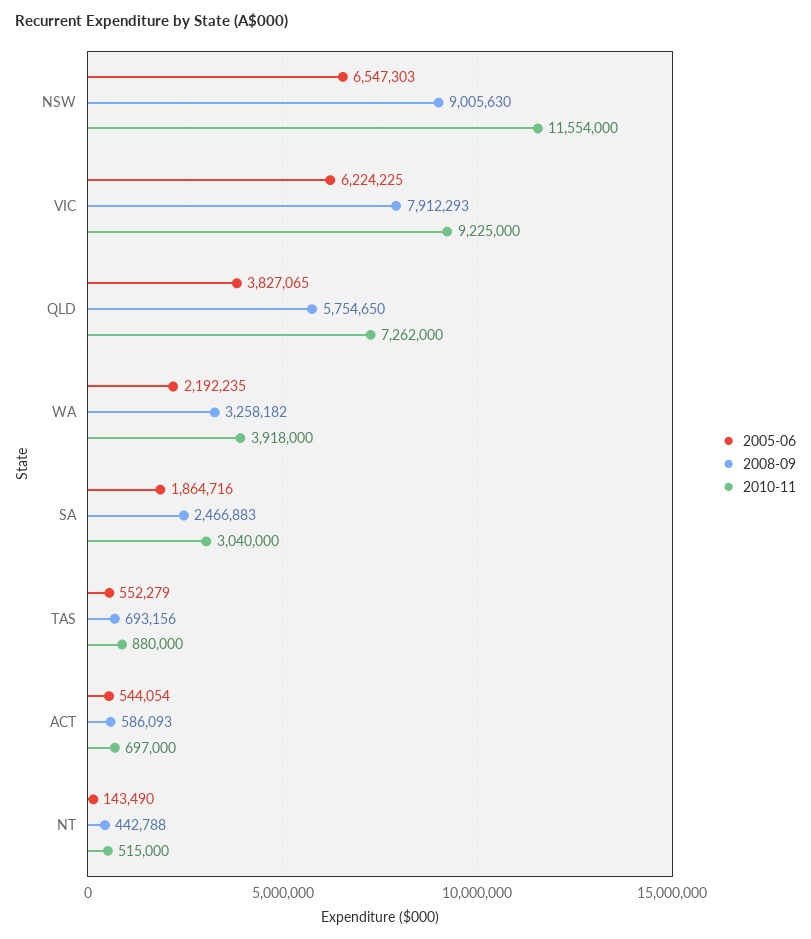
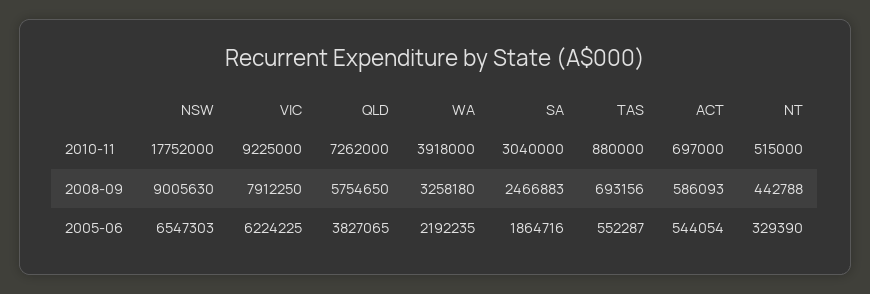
  {
    "2005-06": {
      "NSW": 6547303,
      "VIC": 6224225,
      "QLD": 3827065,
      "WA": 2192235,
      "SA": 1864716,
-     "TAS": 552279,
+     "TAS": 552287,
      "ACT": 544054,
-     "NT": 143490
+     "NT": 329390
    },
    "2008-09": {
      "NSW": 9005630,
-     "VIC": 7912293,
+     "VIC": 7912250,
      "QLD": 5754650,
-     "WA": 3258182,
+     "WA": 3258180,
      "SA": 2466883,
      "TAS": 693156,
      "ACT": 586093,
      "NT": 442788
    },
    "2010-11": {
-     "NSW": 11554000,
+     "NSW": 17752000,
      "VIC": 9225000,
      "QLD": 7262000,
      "WA": 3918000,
      "SA": 3040000,
      "TAS": 880000,
      "ACT": 697000,
      "NT": 515000
    }
  }

